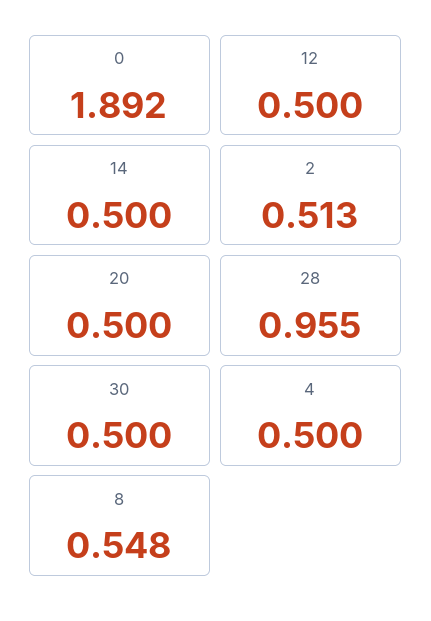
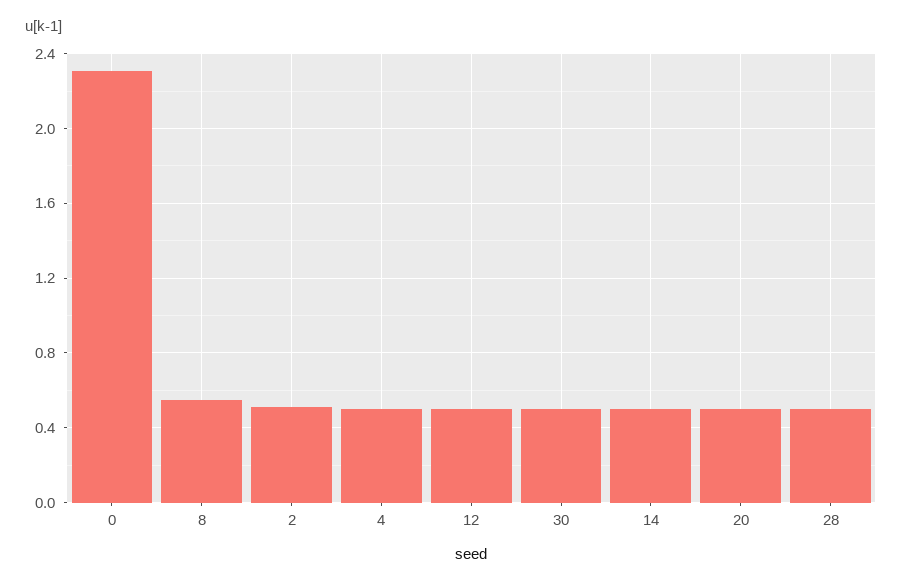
  {
-   "0": 1.892,
+   "0": 2.3,
    "12": 0.5,
    "14": 0.5,
    "2": 0.513,
    "20": 0.5,
-   "28": 0.955,
+   "28": 0.5,
    "30": 0.5,
    "4": 0.5,
    "8": 0.548
  }

